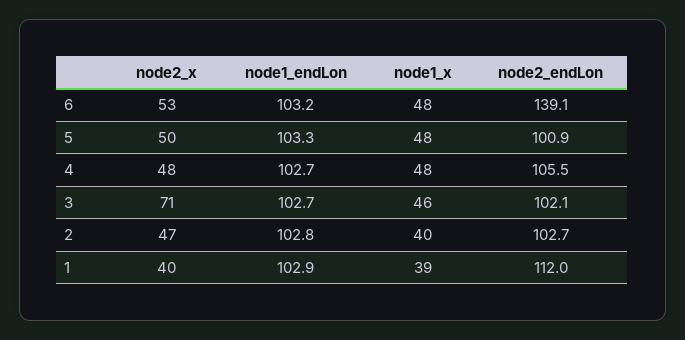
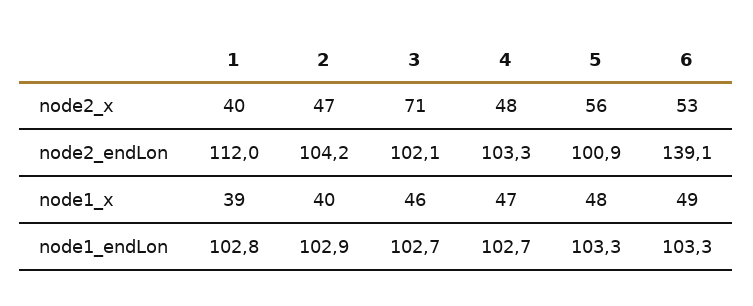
  {
    "node2_x": {
      "6": 53,
-     "5": 50,
+     "5": 56,
      "4": 48,
      "3": 71,
      "2": 47,
      "1": 40
    },
    "node1_endLon": {
-     "6": 103.2,
+     "6": 103.3,
      "5": 103.3,
      "4": 102.7,
      "3": 102.7,
-     "2": 102.8,
+     "2": 102.9,
-     "1": 102.9
+     "1": 102.8
    },
    "node1_x": {
-     "6": 48,
+     "6": 49,
      "5": 48,
-     "4": 48,
+     "4": 47,
      "3": 46,
      "2": 40,
      "1": 39
    },
    "node2_endLon": {
      "6": 139.1,
      "5": 100.9,
-     "4": 105.5,
+     "4": 103.3,
      "3": 102.1,
-     "2": 102.7,
+     "2": 104.2,
      "1": 112
    }
  }

